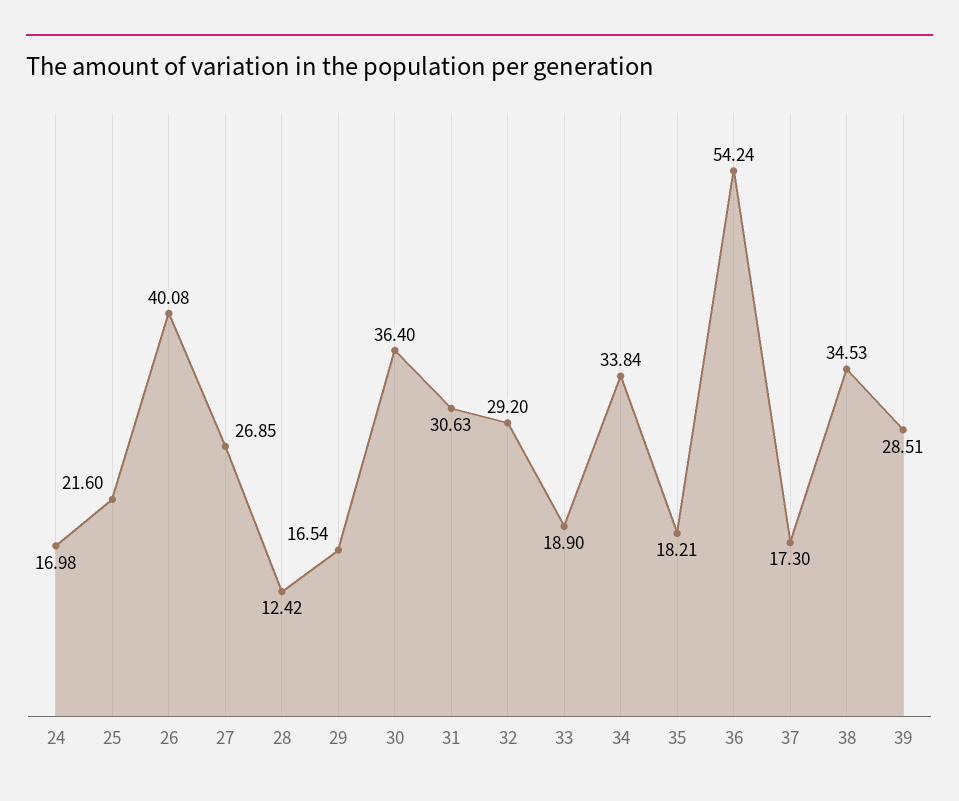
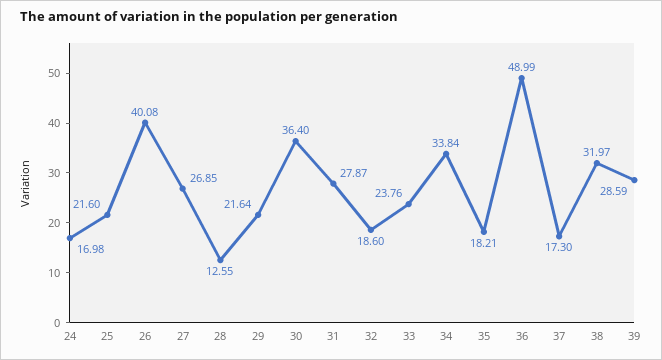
  {
    "24": 16.98,
    "25": 21.6,
    "26": 40.08,
    "27": 26.85,
-   "28": 12.42,
+   "28": 12.55,
-   "29": 16.54,
+   "29": 21.64,
    "30": 36.4,
-   "31": 30.63,
+   "31": 27.87,
-   "32": 29.2,
+   "32": 18.6,
-   "33": 18.9,
+   "33": 23.76,
    "34": 33.84,
    "35": 18.21,
-   "36": 54.24,
+   "36": 48.99,
    "37": 17.3,
-   "38": 34.53,
+   "38": 31.97,
-   "39": 28.51
+   "39": 28.59
  }

